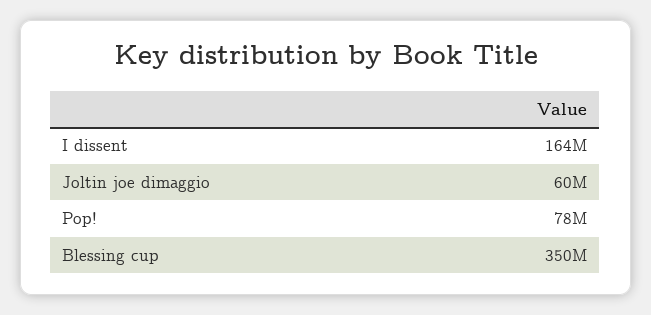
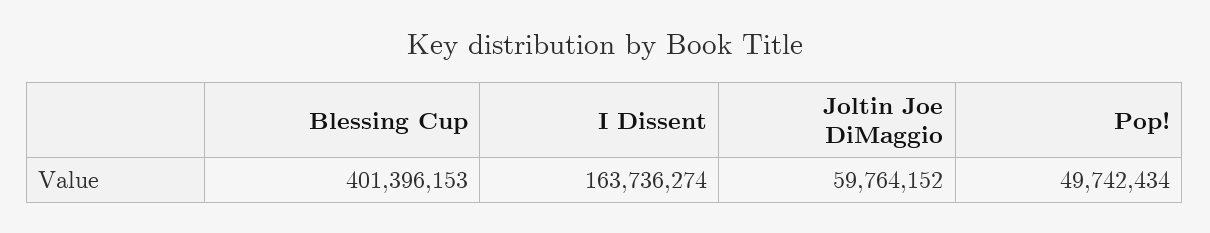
  {
    "I dissent": 163736274,
    "Joltin joe dimaggio": 59764152,
-   "Pop!": 78000000,
+   "Pop!": 49742434,
-   "Blessing cup": 350000000
+   "Blessing cup": 401396153
  }

